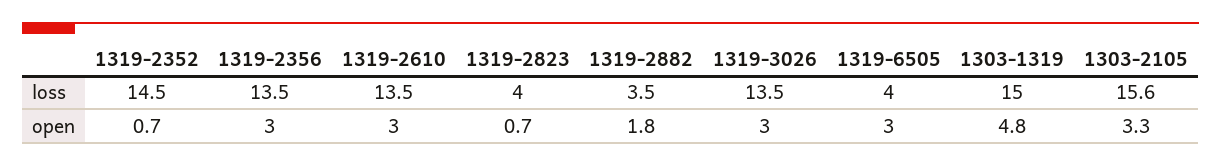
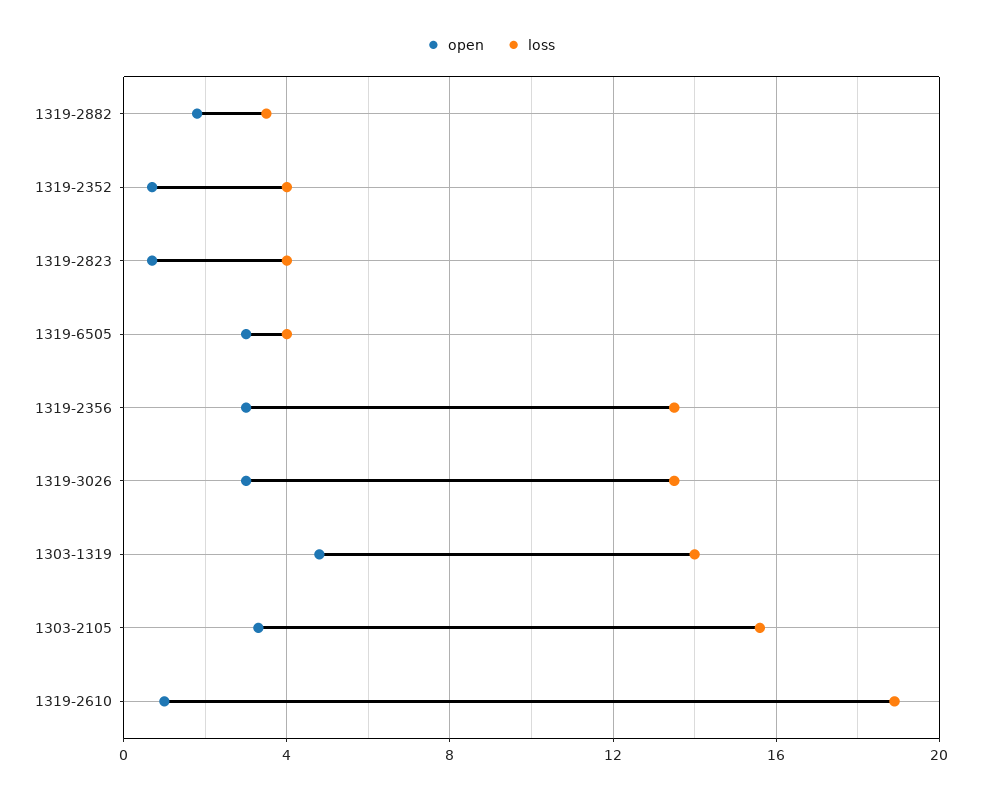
  {
    "loss": {
-     "1319-2352": 14.5,
+     "1319-2352": 4,
      "1319-2356": 13.5,
-     "1319-2610": 13.5,
+     "1319-2610": 19,
      "1319-2823": 4,
      "1319-2882": 3.5,
      "1319-3026": 13.5,
      "1319-6505": 4,
-     "1303-1319": 15,
+     "1303-1319": 14,
      "1303-2105": 15.6
    },
    "open": {
      "1319-2352": 0.7,
      "1319-2356": 3,
-     "1319-2610": 3,
+     "1319-2610": 1,
      "1319-2823": 0.7,
      "1319-2882": 1.8,
      "1319-3026": 3,
      "1319-6505": 3,
      "1303-1319": 4.8,
      "1303-2105": 3.3
    }
  }

